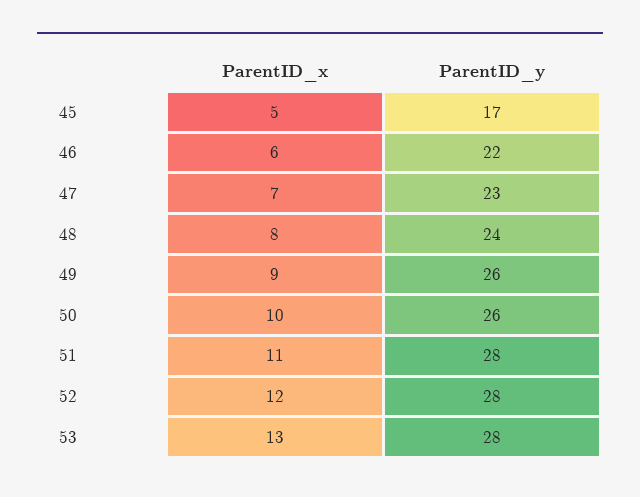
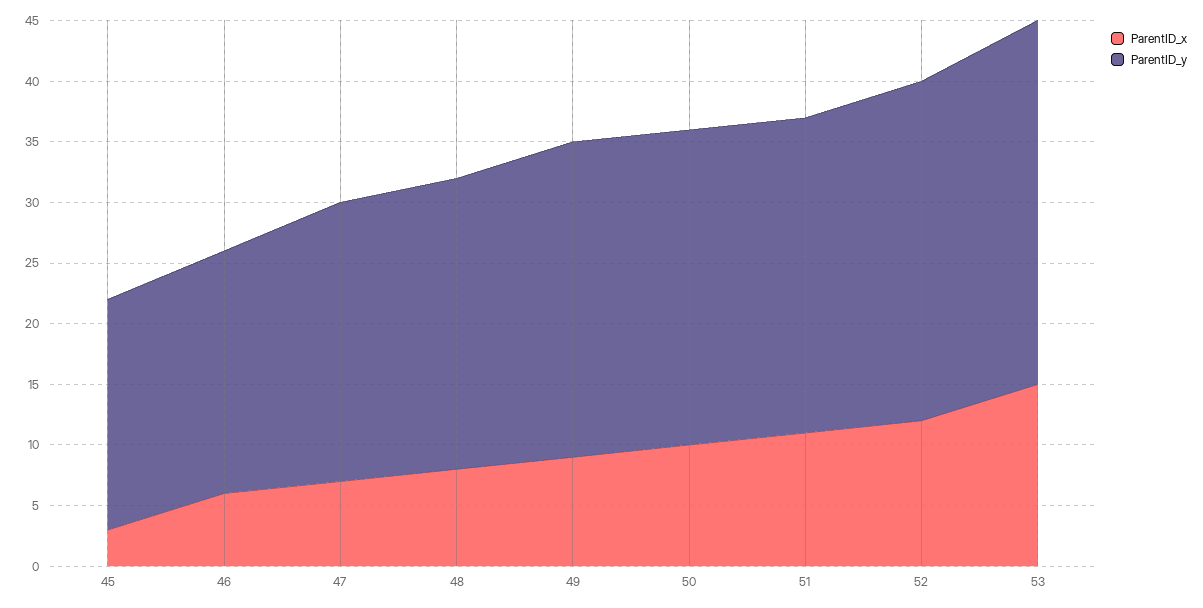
  {
    "ParentID_x": {
-     "45": 5,
+     "45": 3,
      "46": 6,
      "47": 7,
      "48": 8,
      "49": 9,
      "50": 10,
      "51": 11,
      "52": 12,
-     "53": 13
+     "53": 15
    },
    "ParentID_y": {
-     "45": 17,
+     "45": 19,
-     "46": 22,
+     "46": 20,
      "47": 23,
      "48": 24,
      "49": 26,
      "50": 26,
-     "51": 28,
+     "51": 26,
      "52": 28,
-     "53": 28
+     "53": 30
    }
  }

